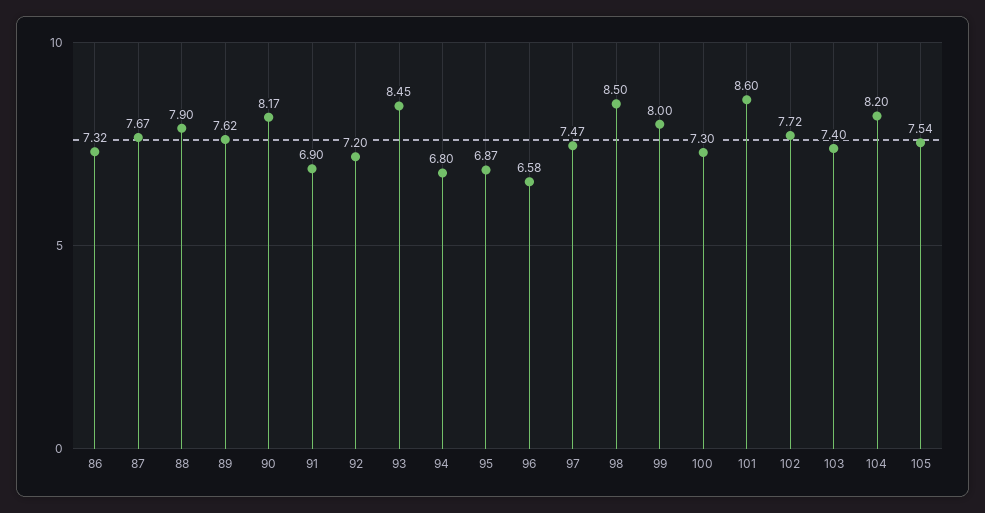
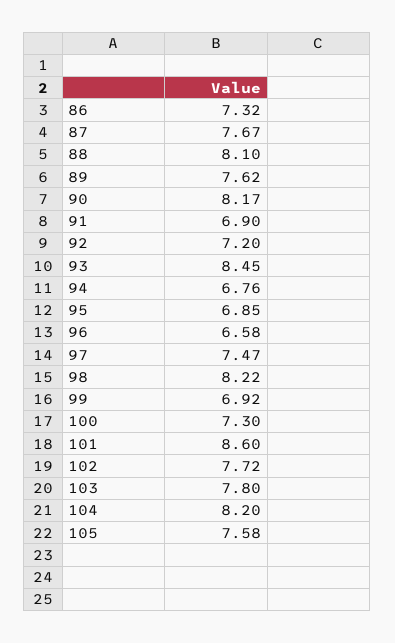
  {
    "86": 7.32,
    "87": 7.67,
-   "88": 7.9,
+   "88": 8.1,
    "89": 7.62,
    "90": 8.17,
    "91": 6.9,
    "92": 7.2,
    "93": 8.45,
-   "94": 6.8,
+   "94": 6.76,
-   "95": 6.87,
+   "95": 6.85,
    "96": 6.58,
    "97": 7.47,
-   "98": 8.5,
+   "98": 8.22,
-   "99": 8,
+   "99": 6.92,
    "100": 7.3,
    "101": 8.6,
    "102": 7.72,
-   "103": 7.4,
+   "103": 7.8,
    "104": 8.2,
-   "105": 7.54
+   "105": 7.58
  }

